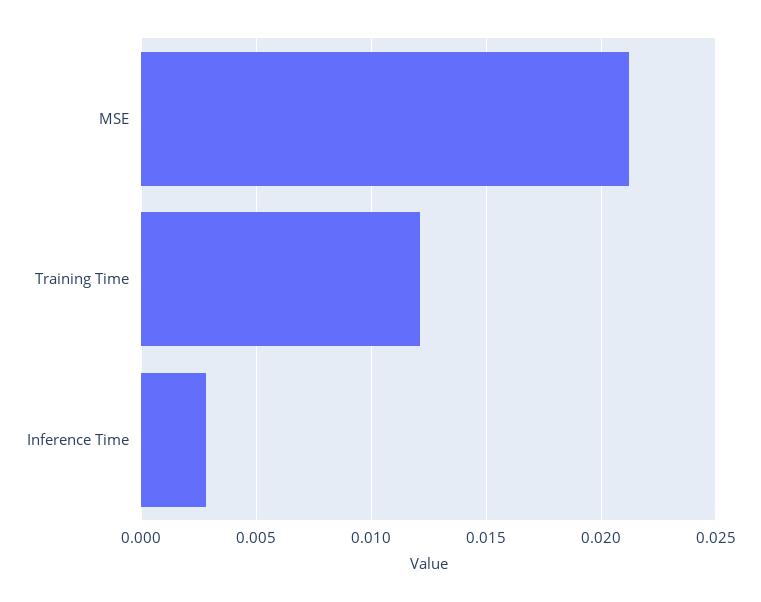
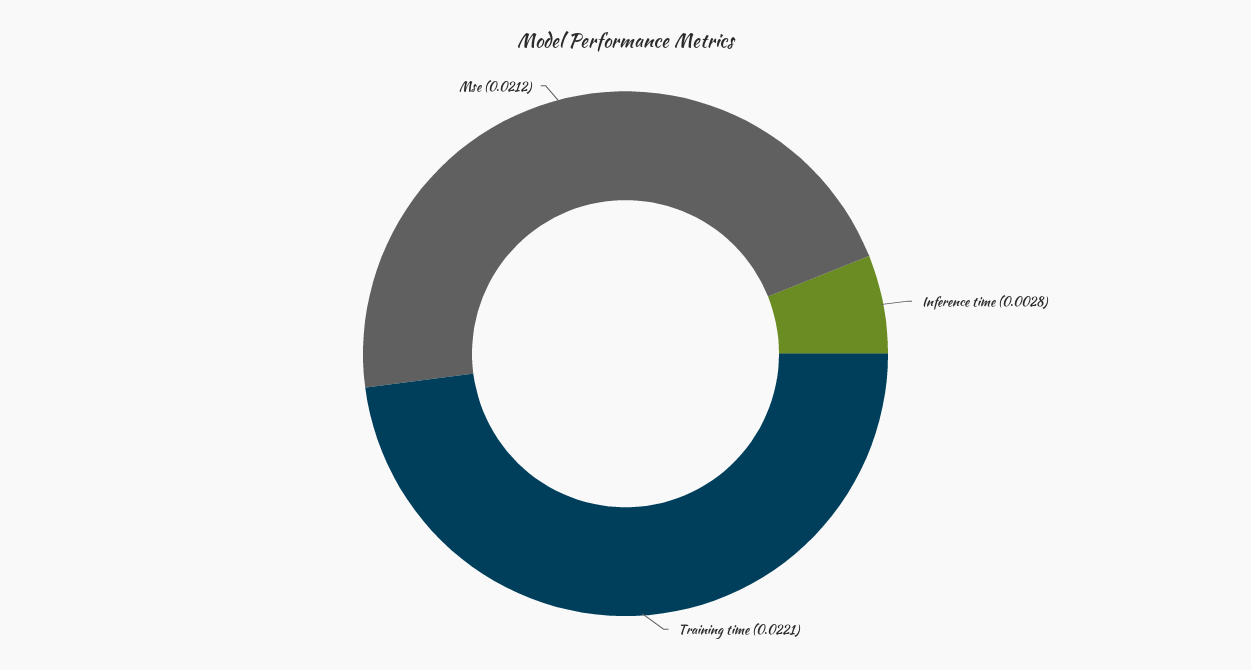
  {
    "MSE": 0.0212,
-   "Training Time": 0.012,
+   "Training Time": 0.0221,
    "Inference Time": 0.0028
  }

